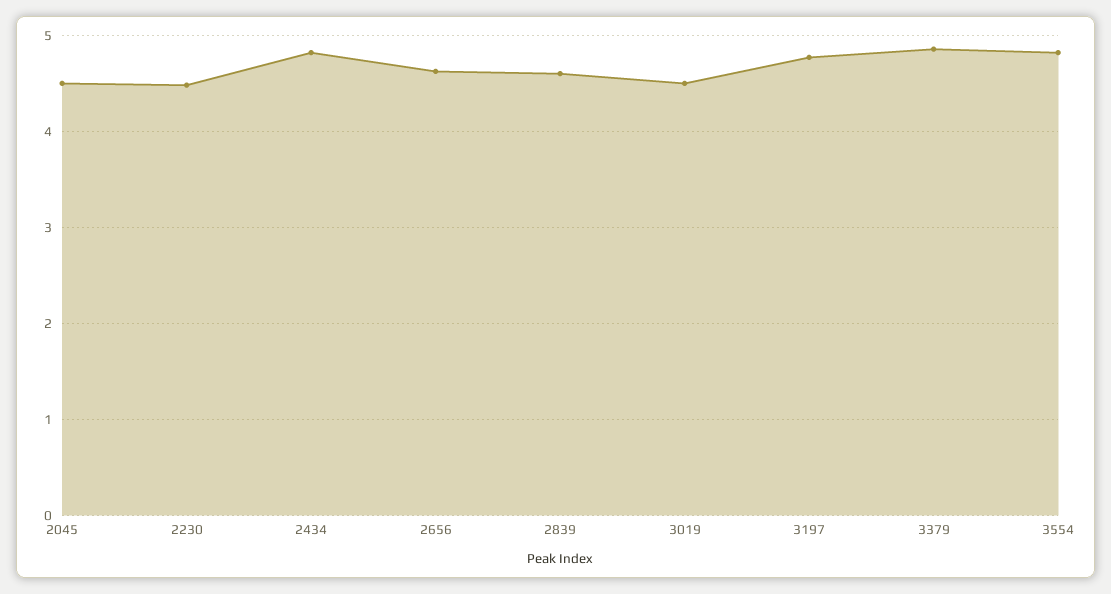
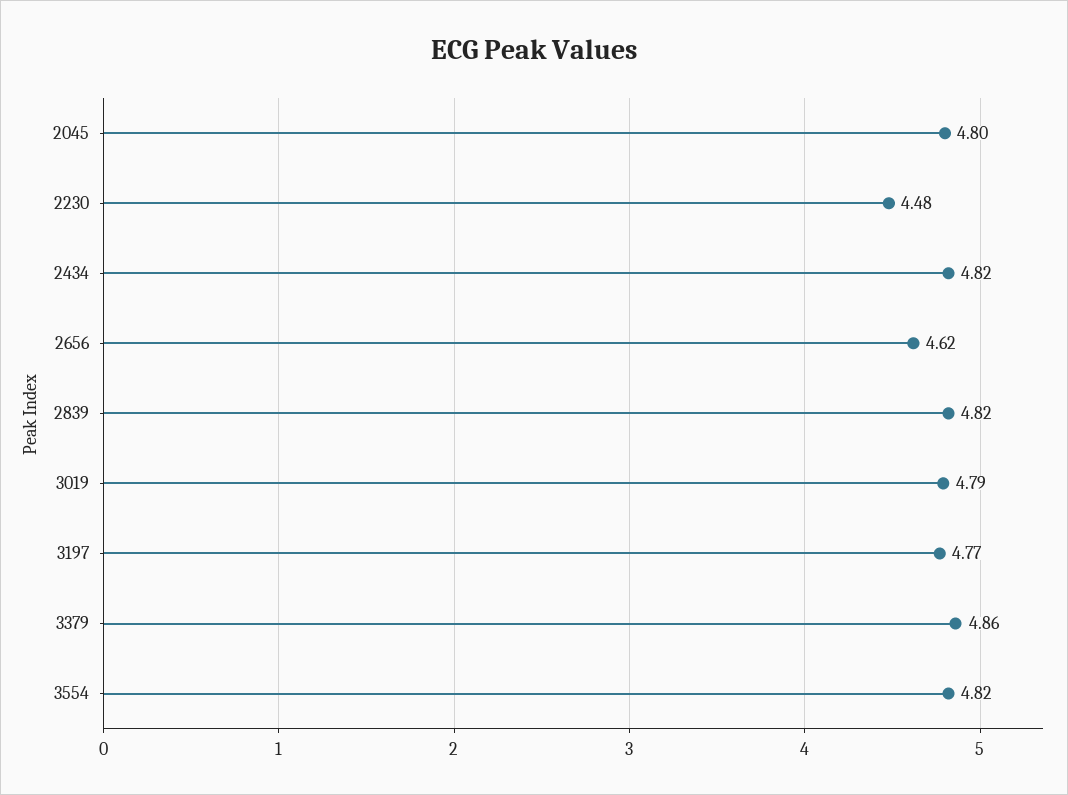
  {
-   "2045": 4.5,
+   "2045": 4.8,
    "2230": 4.48,
    "2434": 4.82,
    "2656": 4.62,
-   "2839": 4.6,
+   "2839": 4.82,
-   "3019": 4.5,
+   "3019": 4.79,
    "3197": 4.77,
    "3379": 4.86,
    "3554": 4.82
  }

